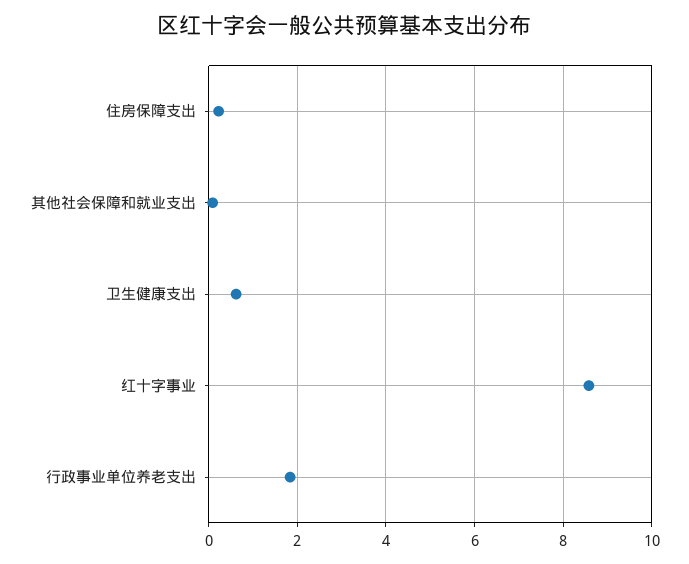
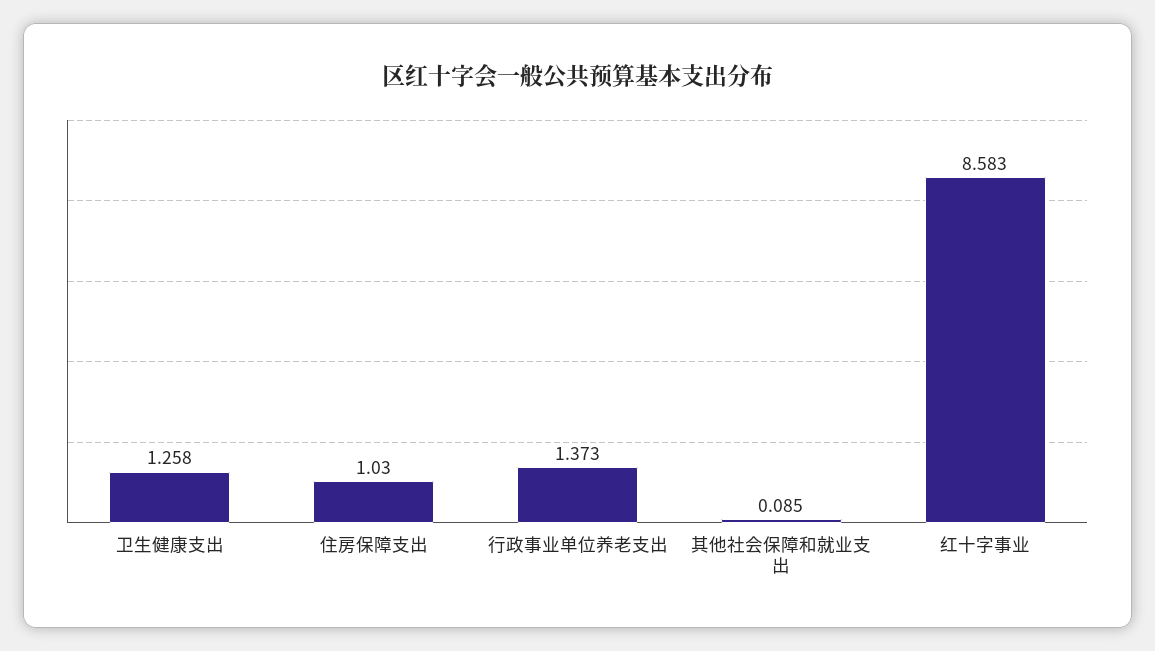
  {
-   "住房保障支出": 0.2,
+   "住房保障支出": 1.03,
    "其他社会保障和就业支出": 0.085,
-   "卫生健康支出": 0.6,
+   "卫生健康支出": 1.258,
    "红十字事业": 8.583,
-   "行政事业单位养老支出": 1.8
+   "行政事业单位养老支出": 1.373
  }

